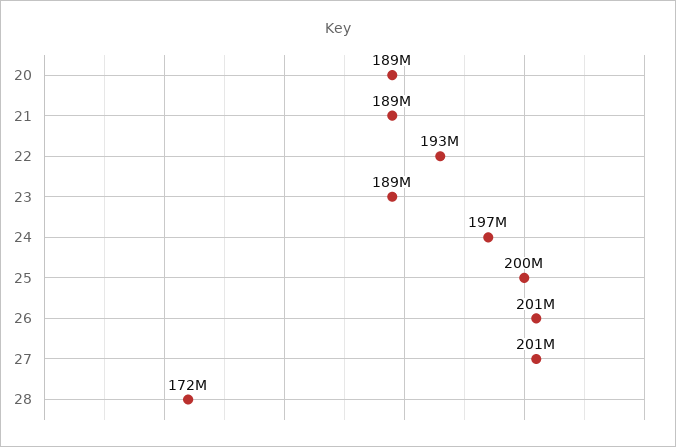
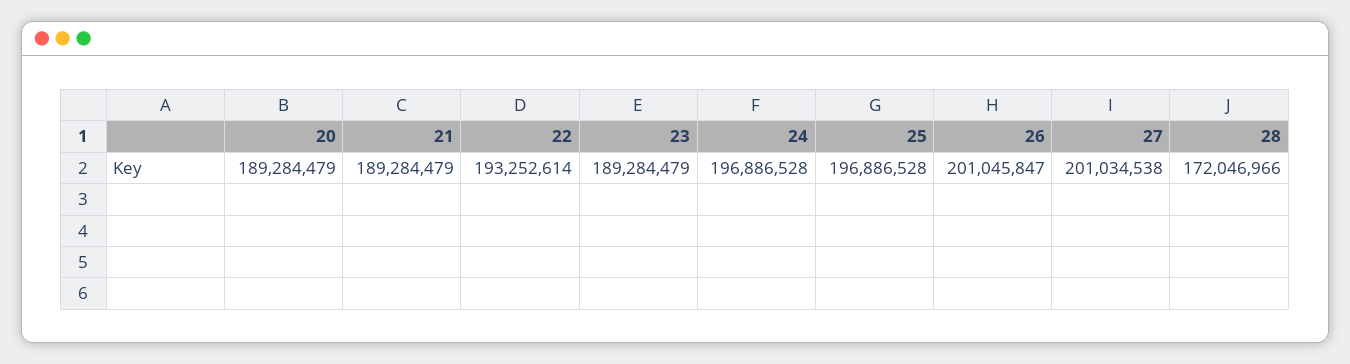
  {
    "20": 189284479,
    "21": 189284479,
    "22": 193252614,
    "23": 189284479,
    "24": 196886528,
-   "25": 200000000,
+   "25": 196886528,
    "26": 201045847,
    "27": 201034538,
    "28": 172046966
  }

